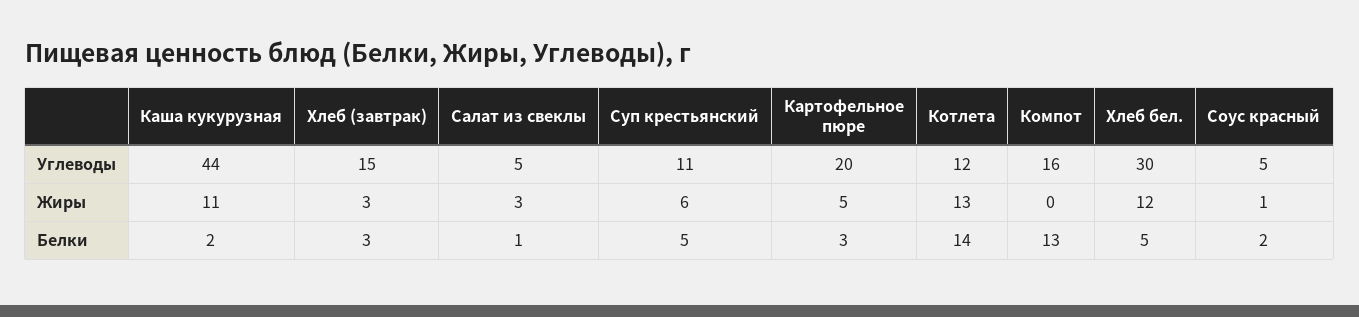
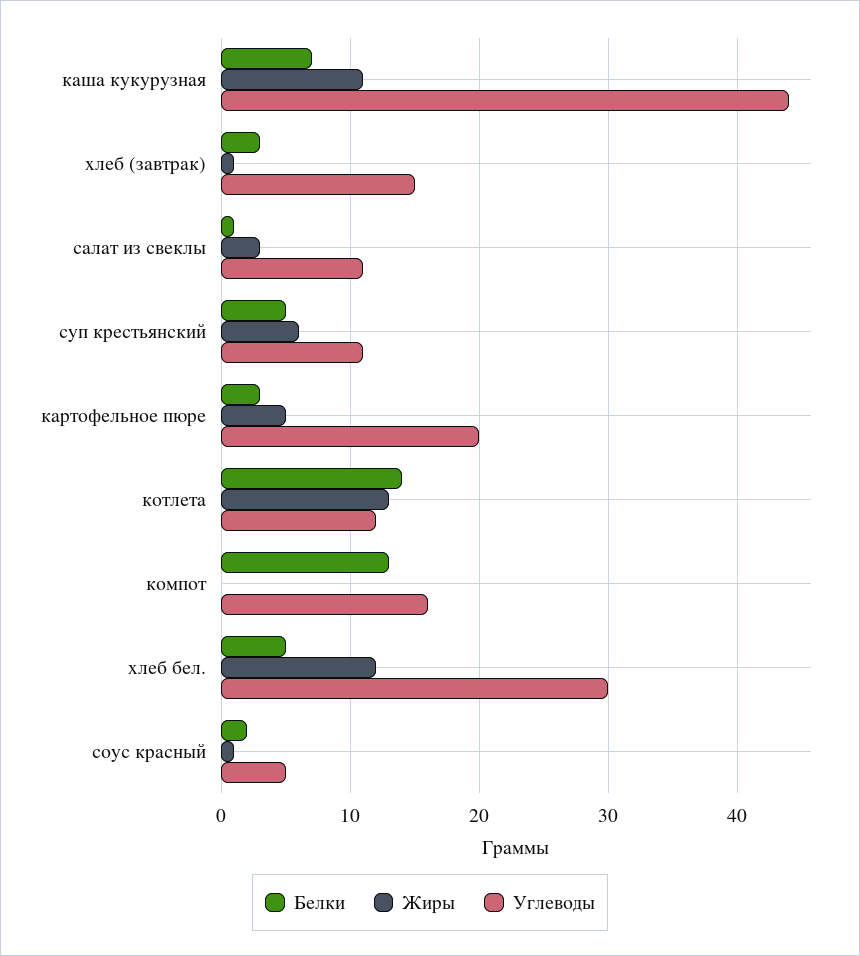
  {
    "Углеводы": {
      "Каша кукурузная": 44,
      "Хлеб (завтрак)": 15,
-     "Салат из свеклы": 5,
+     "Салат из свеклы": 11,
      "Суп крестьянский": 11,
      "Картофельное пюре": 20,
      "Котлета": 12,
      "Компот": 16,
      "Хлеб бел.": 30,
      "Соус красный": 5
    },
    "Жиры": {
      "Каша кукурузная": 11,
-     "Хлеб (завтрак)": 3,
+     "Хлеб (завтрак)": 1,
      "Салат из свеклы": 3,
      "Суп крестьянский": 6,
      "Картофельное пюре": 5,
      "Котлета": 13,
      "Компот": 0,
      "Хлеб бел.": 12,
      "Соус красный": 1
    },
    "Белки": {
-     "Каша кукурузная": 2,
+     "Каша кукурузная": 7,
      "Хлеб (завтрак)": 3,
      "Салат из свеклы": 1,
      "Суп крестьянский": 5,
      "Картофельное пюре": 3,
      "Котлета": 14,
      "Компот": 13,
      "Хлеб бел.": 5,
      "Соус красный": 2
    }
  }

